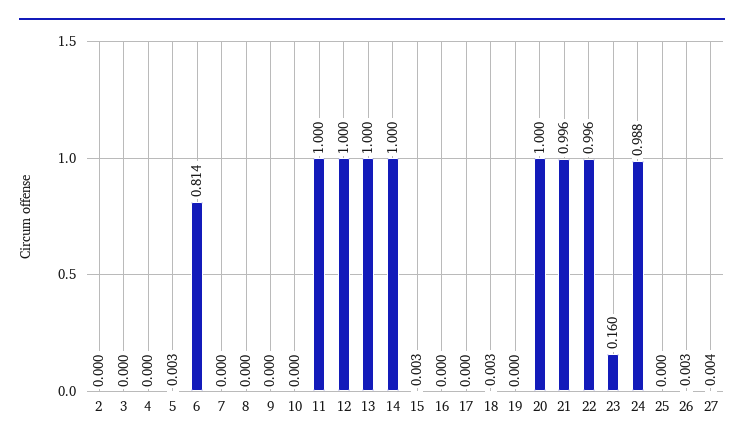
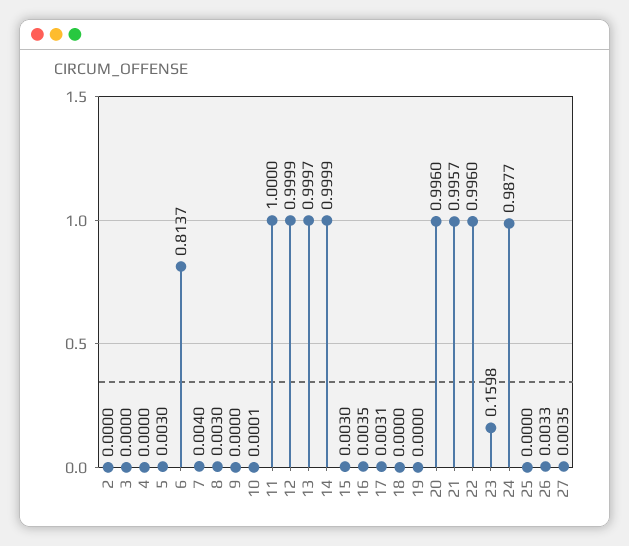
  {
    "2": 0,
    "3": 0,
    "4": 0,
    "5": 0.003,
    "6": 0.8137,
-   "7": 0,
+   "7": 0.004,
-   "8": 0,
+   "8": 0.003,
    "9": 0,
    "10": 0.0001,
    "11": 1,
    "12": 0.9999,
    "13": 0.9997,
    "14": 0.9999,
    "15": 0.003,
-   "16": 0,
+   "16": 0.0035,
-   "17": 0,
+   "17": 0.0031,
-   "18": 0.003,
+   "18": 0,
    "19": 0,
-   "20": 1,
+   "20": 0.996,
    "21": 0.9957,
    "22": 0.996,
    "23": 0.1598,
    "24": 0.9877,
    "25": 0,
    "26": 0.0033,
    "27": 0.0035
  }

